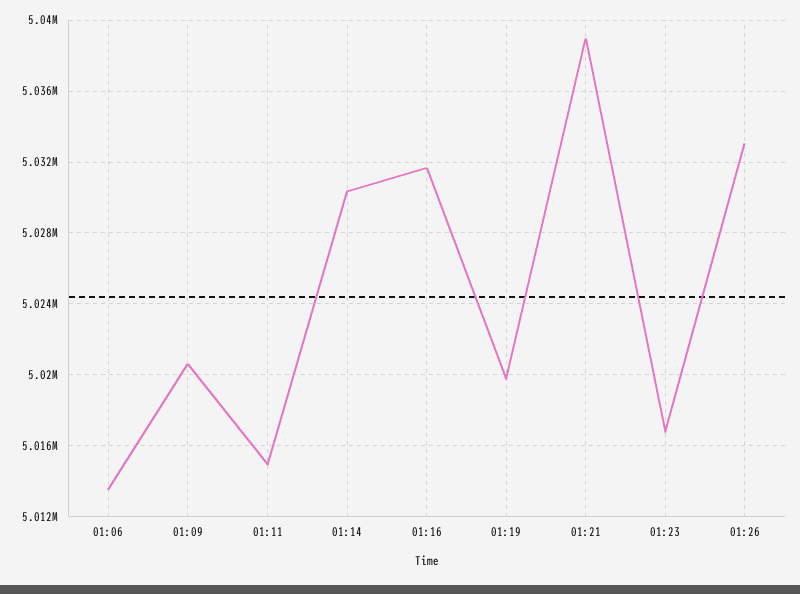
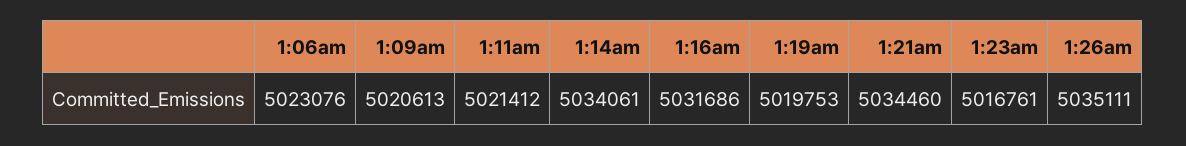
  {
-   "01:06": 5013500,
+   "01:06": 5023076,
    "01:09": 5020613,
-   "01:11": 5015000,
+   "01:11": 5021412,
-   "01:14": 5030500,
+   "01:14": 5034061,
    "01:16": 5031686,
    "01:19": 5019753,
-   "01:21": 5039000,
+   "01:21": 5034460,
    "01:23": 5016761,
-   "01:26": 5033000
+   "01:26": 5035111
  }

